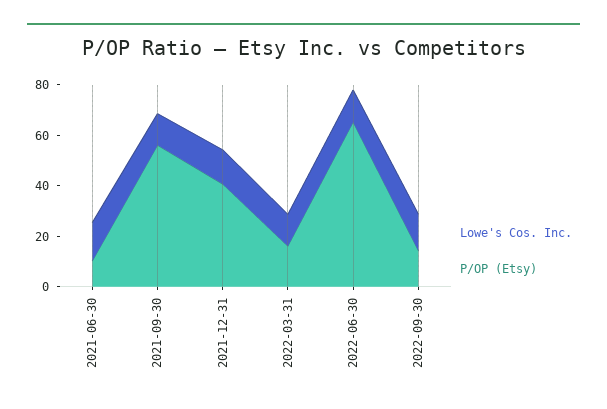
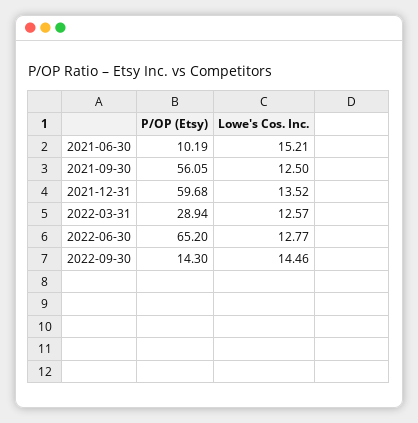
  {
    "Lowe's Cos. Inc.": {
      "2021-06-30": 15.21,
      "2021-09-30": 12.5,
      "2021-12-31": 13.52,
      "2022-03-31": 12.57,
      "2022-06-30": 12.77,
      "2022-09-30": 14.46
    },
    "P/OP (Etsy)": {
      "2021-06-30": 10.19,
      "2021-09-30": 56.05,
-     "2021-12-31": 40,
+     "2021-12-31": 59.68,
-     "2022-03-31": 15,
+     "2022-03-31": 28.94,
      "2022-06-30": 65.2,
      "2022-09-30": 14.3
    }
  }

